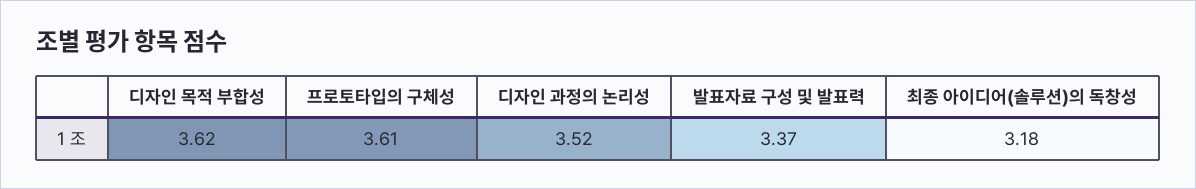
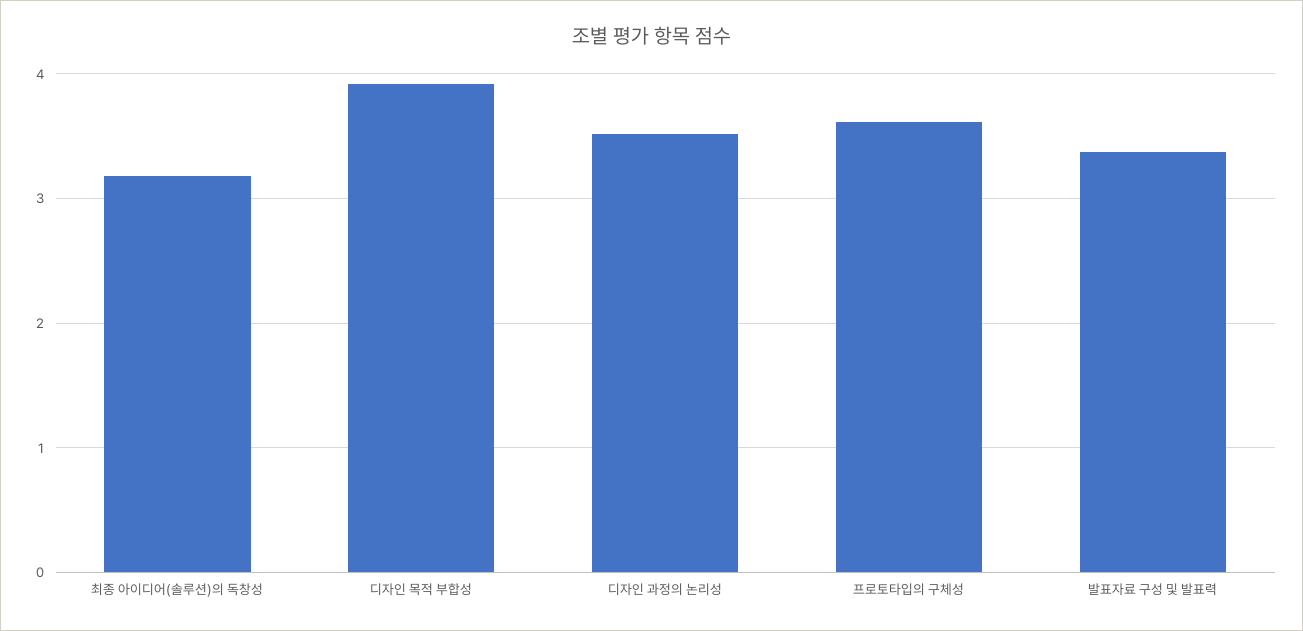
  {
-   "디자인 목적 부합성": 3.62,
+   "디자인 목적 부합성": 3.9,
    "프로토타입의 구체성": 3.61,
    "디자인 과정의 논리성": 3.52,
    "발표자료 구성 및 발표력": 3.37,
    "최종 아이디어(솔루션)의 독창성": 3.18
  }

